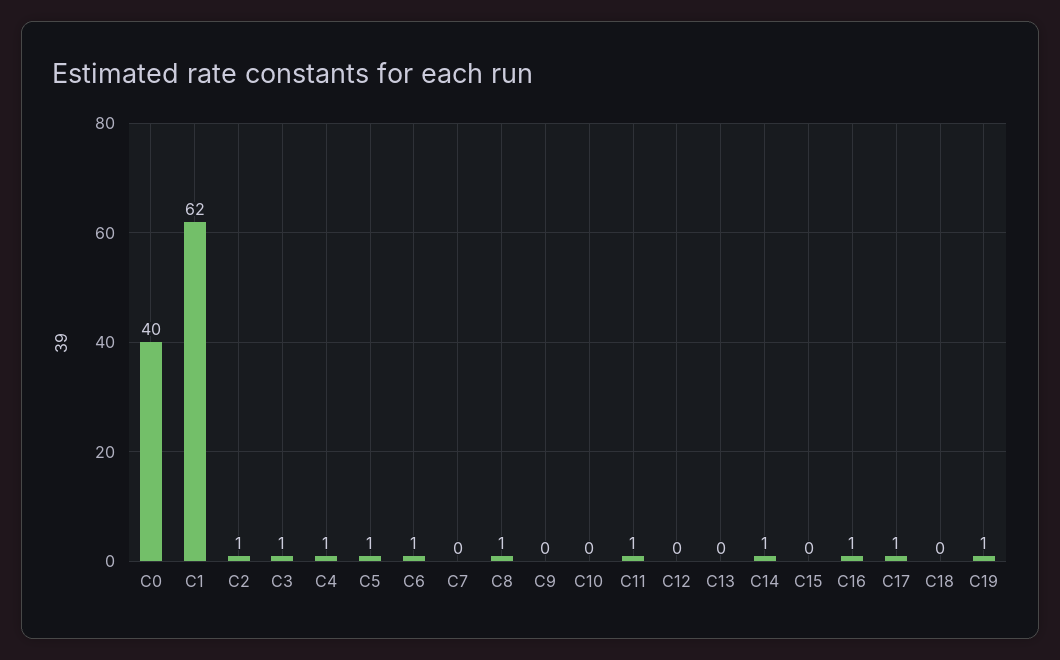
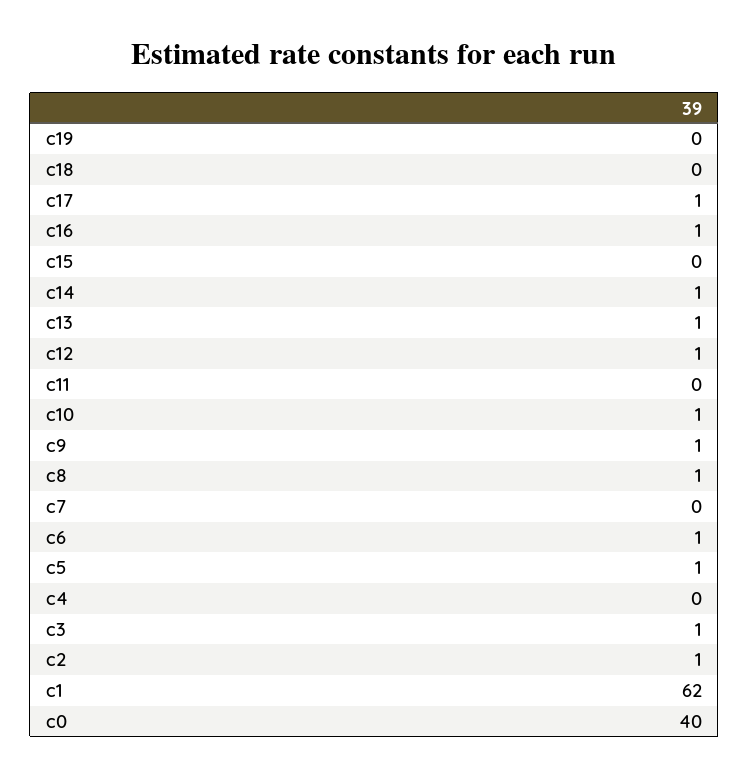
  {
    "C0": 40,
    "C1": 62,
    "C2": 1,
    "C3": 1,
-   "C4": 1,
+   "C4": 0,
    "C5": 1,
    "C6": 1,
    "C7": 0,
    "C8": 1,
-   "C9": 0,
+   "C9": 1,
-   "C10": 0,
+   "C10": 1,
-   "C11": 1,
+   "C11": 0,
-   "C12": 0,
+   "C12": 1,
-   "C13": 0,
+   "C13": 1,
    "C14": 1,
    "C15": 0,
    "C16": 1,
    "C17": 1,
    "C18": 0,
-   "C19": 1
+   "C19": 0
  }

